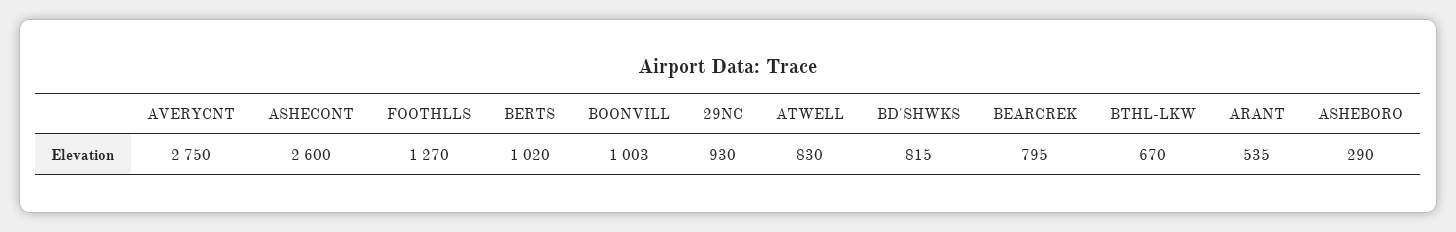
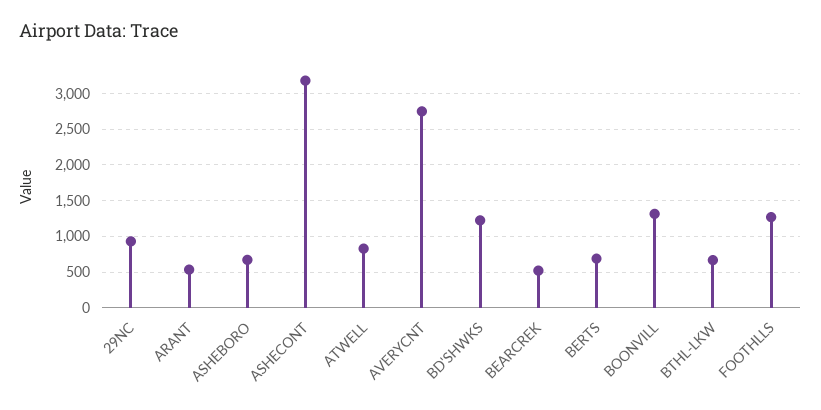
  {
    "AVERYCNT": 2750,
-   "ASHECONT": 2600,
+   "ASHECONT": 3200,
    "FOOTHLLS": 1270,
-   "BERTS": 1020,
+   "BERTS": 700,
-   "BOONVILL": 1003,
+   "BOONVILL": 1300,
    "29NC": 930,
    "ATWELL": 830,
-   "BD'SHWKS": 815,
+   "BD'SHWKS": 1200,
-   "BEARCREK": 795,
+   "BEARCREK": 500,
    "BTHL-LKW": 670,
    "ARANT": 535,
-   "ASHEBORO": 290
+   "ASHEBORO": 700
  }

